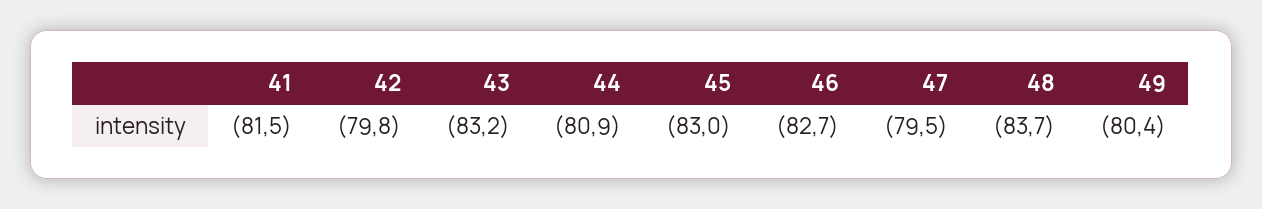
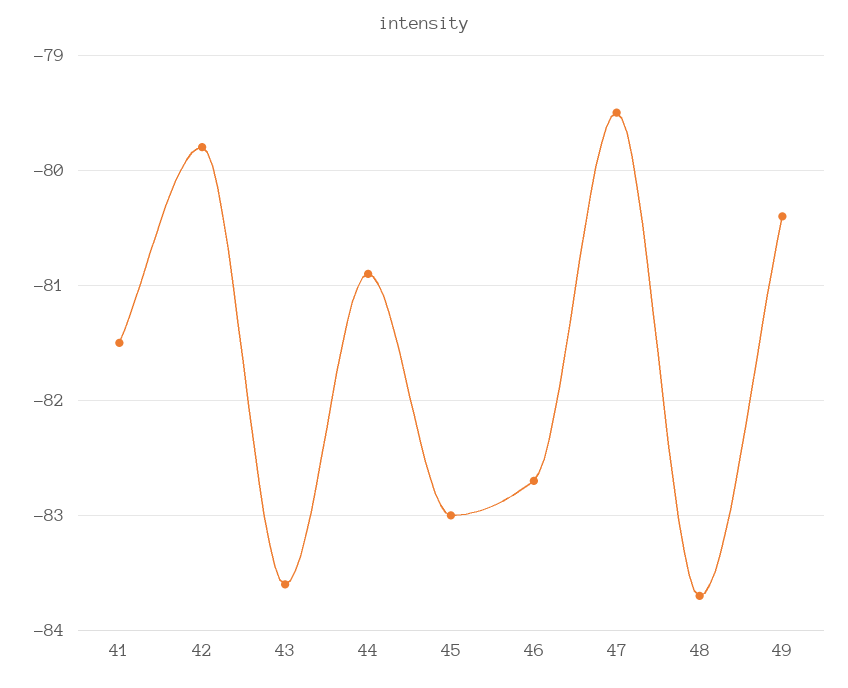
  {
    "41": -81.5,
    "42": -79.8,
-   "43": -83.2,
+   "43": -83.6,
    "44": -80.9,
    "45": -83,
    "46": -82.7,
    "47": -79.5,
    "48": -83.7,
    "49": -80.4
  }

